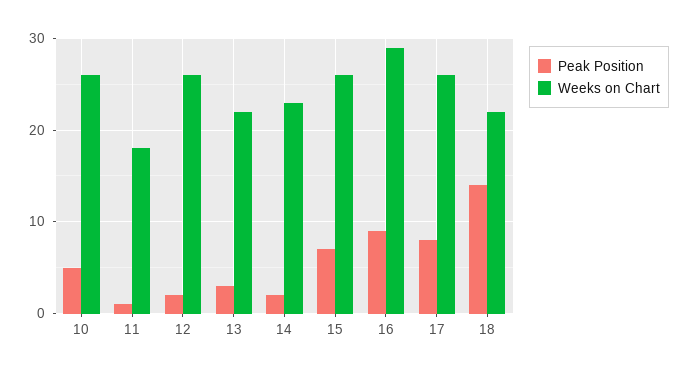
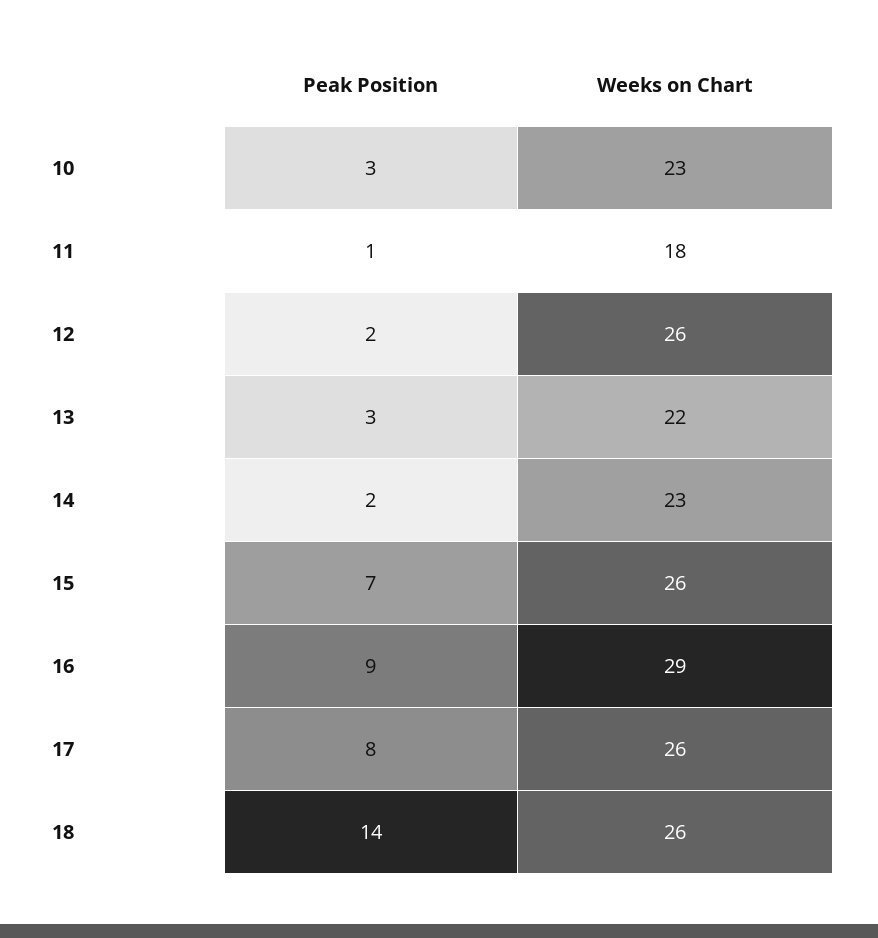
  {
    "Peak Position": {
-     "10": 5,
+     "10": 3,
      "11": 1,
      "12": 2,
      "13": 3,
      "14": 2,
      "15": 7,
      "16": 9,
      "17": 8,
      "18": 14
    },
    "Weeks on Chart": {
-     "10": 26,
+     "10": 23,
      "11": 18,
      "12": 26,
      "13": 22,
      "14": 23,
      "15": 26,
      "16": 29,
      "17": 26,
-     "18": 22
+     "18": 26
    }
  }

